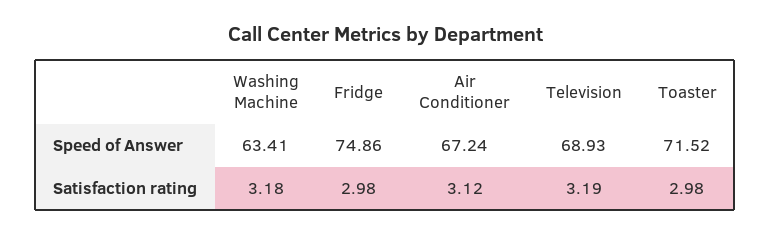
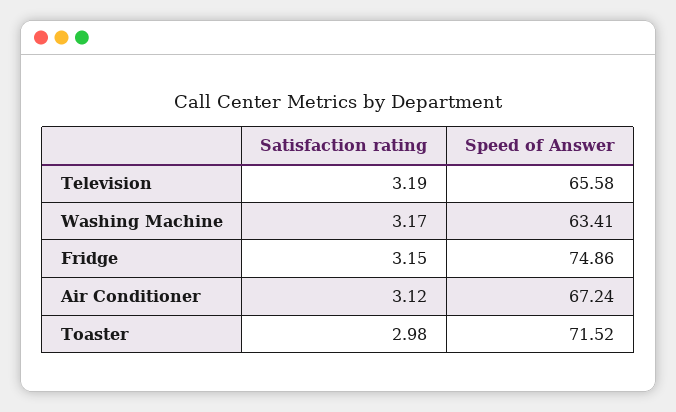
  {
    "Washing Machine": {
      "Speed of Answer": 63.41,
-     "Satisfaction rating": 3.18
+     "Satisfaction rating": 3.17
    },
    "Fridge": {
      "Speed of Answer": 74.86,
-     "Satisfaction rating": 2.98
+     "Satisfaction rating": 3.15
    },
    "Air Conditioner": {
      "Speed of Answer": 67.24,
      "Satisfaction rating": 3.12
    },
    "Television": {
-     "Speed of Answer": 68.93,
+     "Speed of Answer": 65.58,
      "Satisfaction rating": 3.19
    },
    "Toaster": {
      "Speed of Answer": 71.52,
      "Satisfaction rating": 2.98
    }
  }

